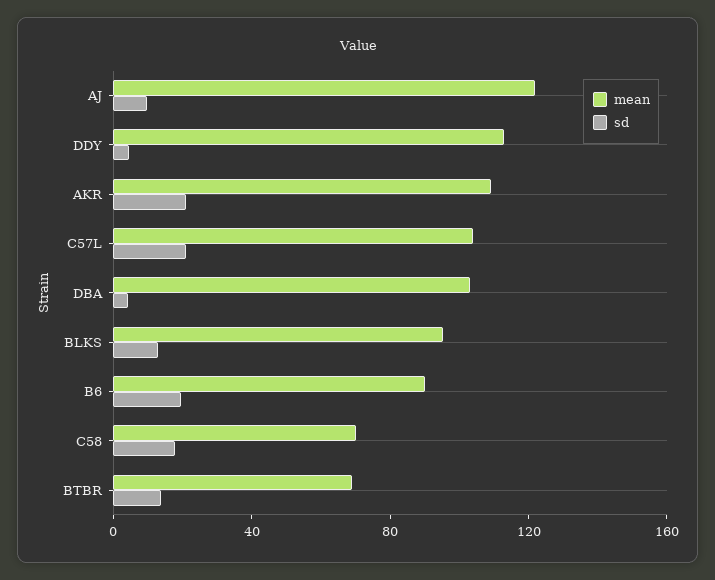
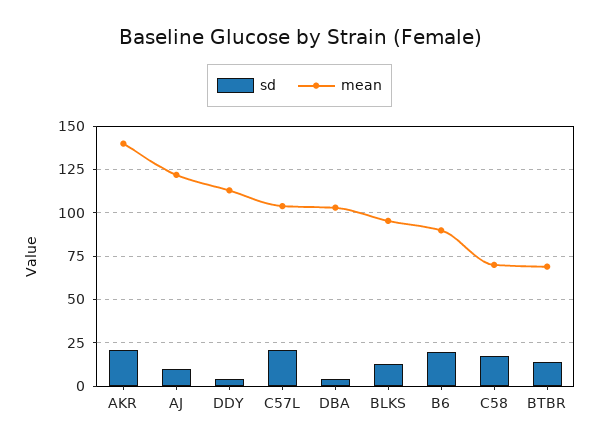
  {
    "mean": {
      "AJ": 120,
      "DDY": 115,
-     "AKR": 110,
+     "AKR": 140,
      "C57L": 105,
      "DBA": 105,
      "BLKS": 95,
      "B6": 90,
      "C58": 70,
      "BTBR": 70
    },
    "sd": {
      "AJ": 10,
      "DDY": 5,
      "AKR": 20,
      "C57L": 20,
      "DBA": 5,
      "BLKS": 15,
      "B6": 20,
      "C58": 20,
      "BTBR": 15
    }
  }

